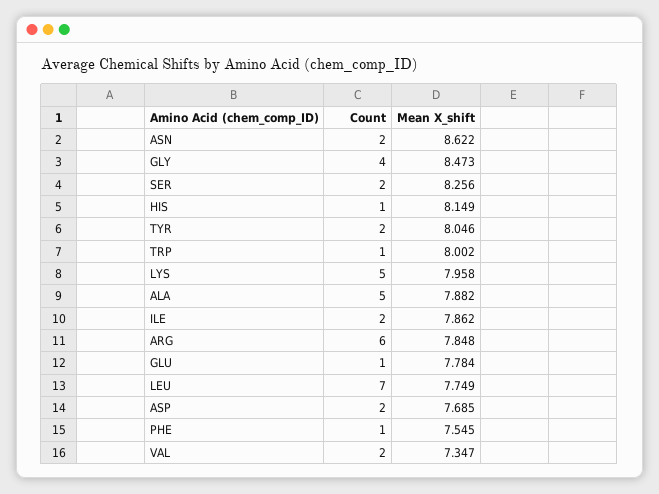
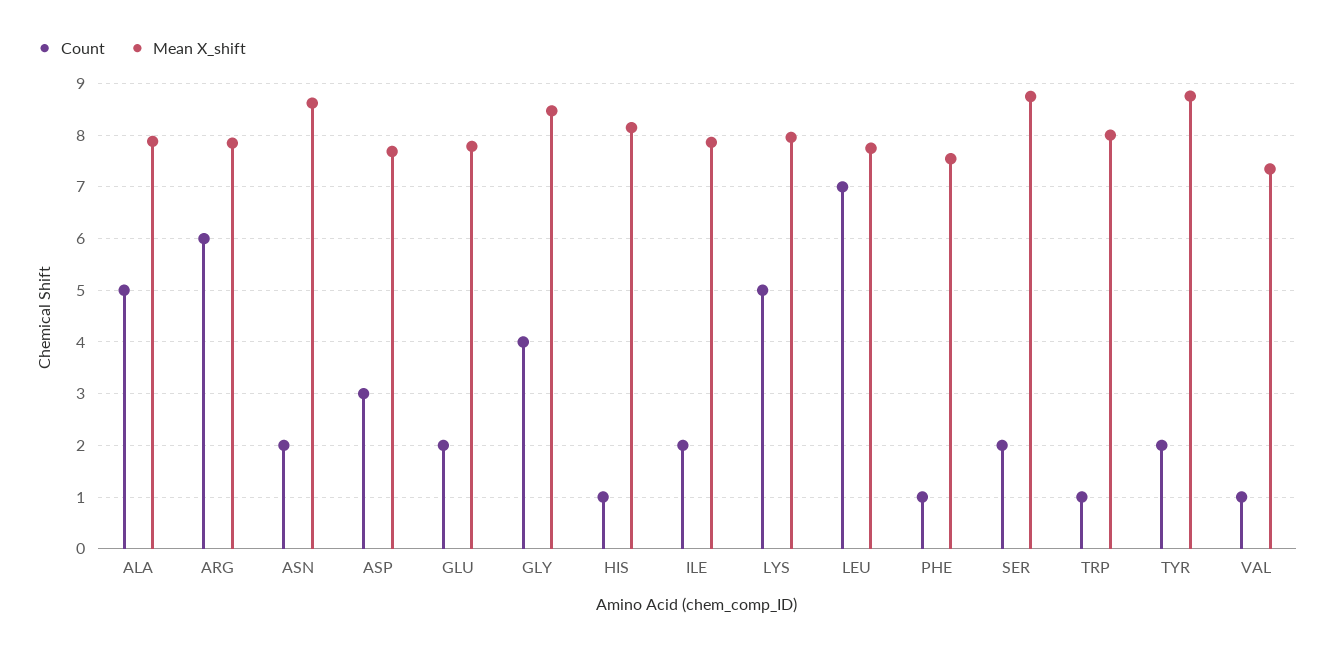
  {
    "Count": {
      "ASN": 2,
      "GLY": 4,
      "SER": 2,
      "HIS": 1,
      "TYR": 2,
      "TRP": 1,
      "LYS": 5,
      "ALA": 5,
      "ILE": 2,
      "ARG": 6,
-     "GLU": 1,
+     "GLU": 2,
      "LEU": 7,
-     "ASP": 2,
+     "ASP": 3,
      "PHE": 1,
-     "VAL": 2
+     "VAL": 1
    },
    "Mean X_shift": {
      "ASN": 8.622,
      "GLY": 8.473,
-     "SER": 8.256,
+     "SER": 8.8,
      "HIS": 8.149,
-     "TYR": 8.046,
+     "TYR": 8.8,
      "TRP": 8.002,
      "LYS": 7.958,
      "ALA": 7.882,
      "ILE": 7.862,
      "ARG": 7.848,
      "GLU": 7.784,
      "LEU": 7.749,
      "ASP": 7.685,
      "PHE": 7.545,
      "VAL": 7.347
    }
  }

